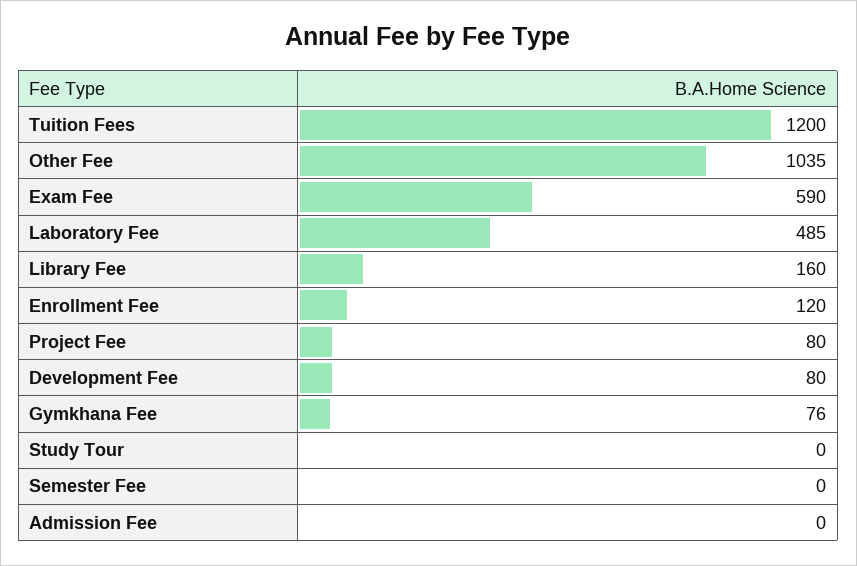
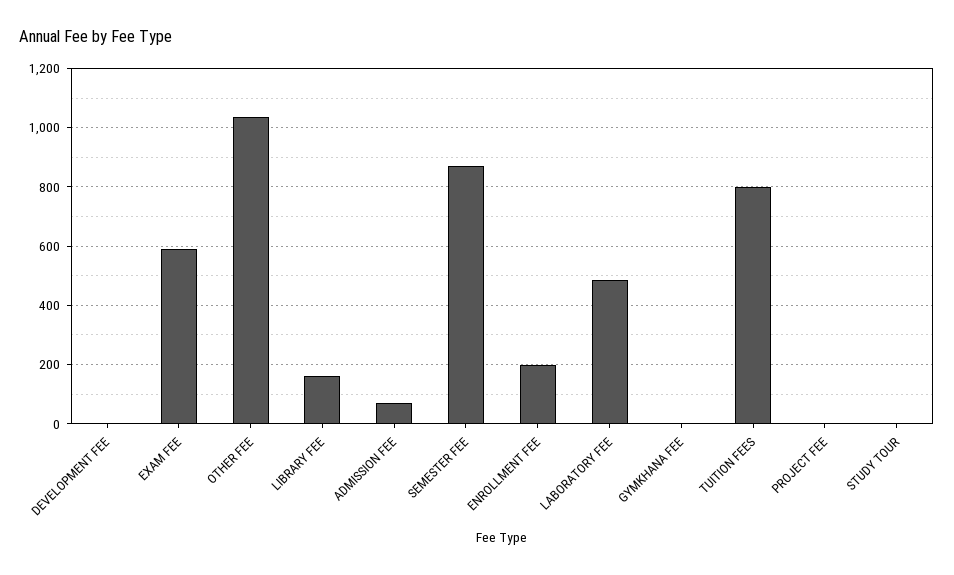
  {
-   "Tuition Fees": 1200,
+   "Tuition Fees": 800,
    "Other Fee": 1035,
    "Exam Fee": 590,
    "Laboratory Fee": 485,
    "Library Fee": 160,
-   "Enrollment Fee": 120,
+   "Enrollment Fee": 200,
-   "Project Fee": 80,
+   "Project Fee": 0,
-   "Development Fee": 80,
+   "Development Fee": 0,
-   "Gymkhana Fee": 76,
+   "Gymkhana Fee": 0,
    "Study Tour": 0,
-   "Semester Fee": 0,
+   "Semester Fee": 875,
-   "Admission Fee": 0
+   "Admission Fee": 75
  }

